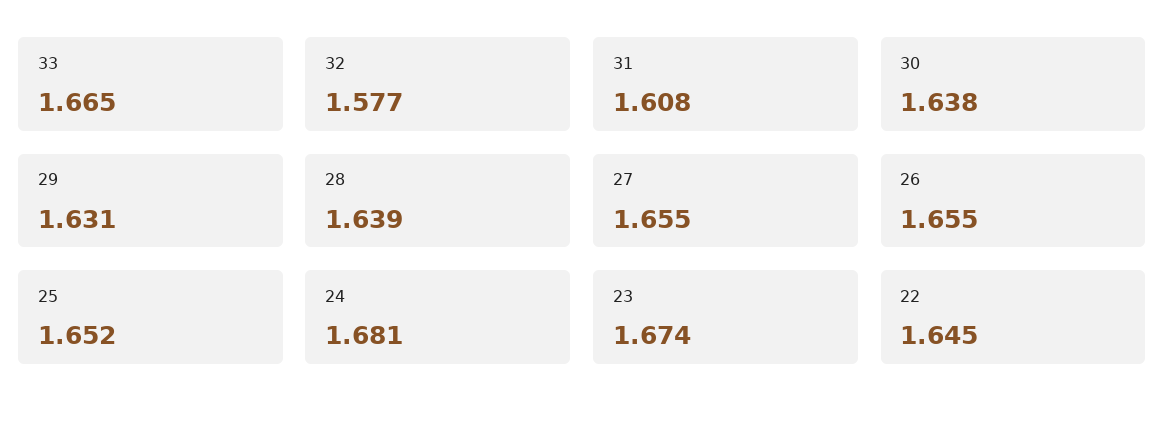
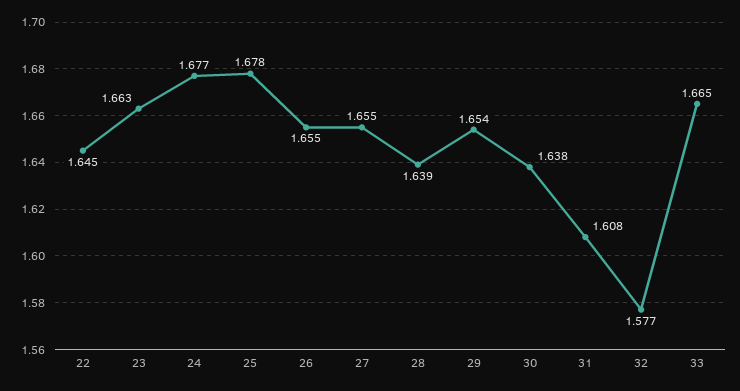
  {
    "33": 1.665,
    "32": 1.577,
    "31": 1.608,
    "30": 1.638,
-   "29": 1.631,
+   "29": 1.654,
    "28": 1.639,
    "27": 1.655,
    "26": 1.655,
-   "25": 1.652,
+   "25": 1.678,
-   "24": 1.681,
+   "24": 1.677,
-   "23": 1.674,
+   "23": 1.663,
    "22": 1.645
  }

